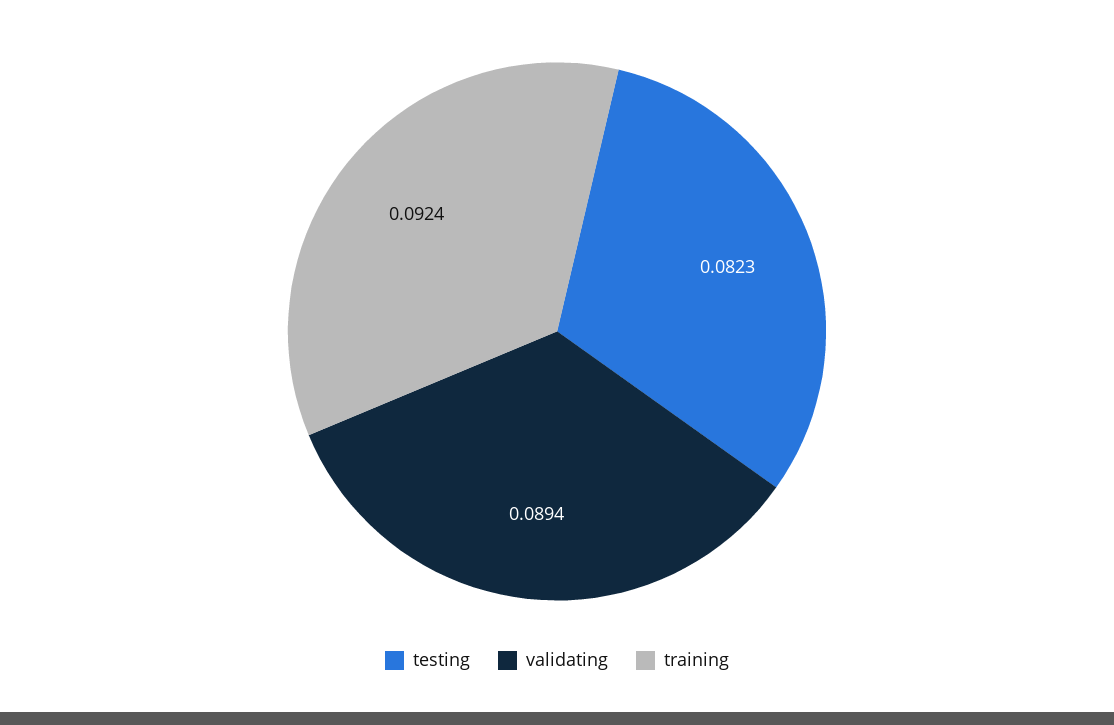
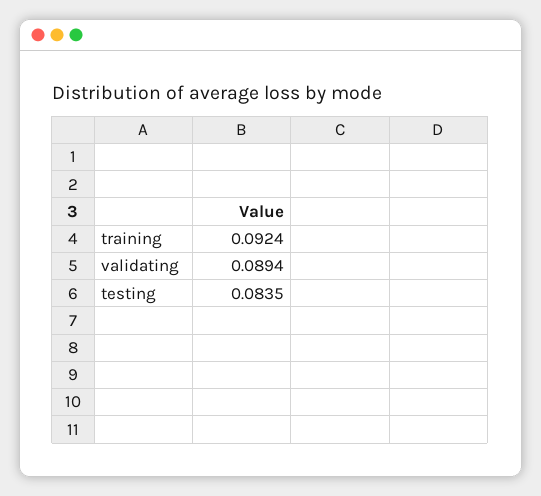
  {
-   "testing": 0.0823,
+   "testing": 0.0835,
    "validating": 0.0894,
    "training": 0.0924
  }

